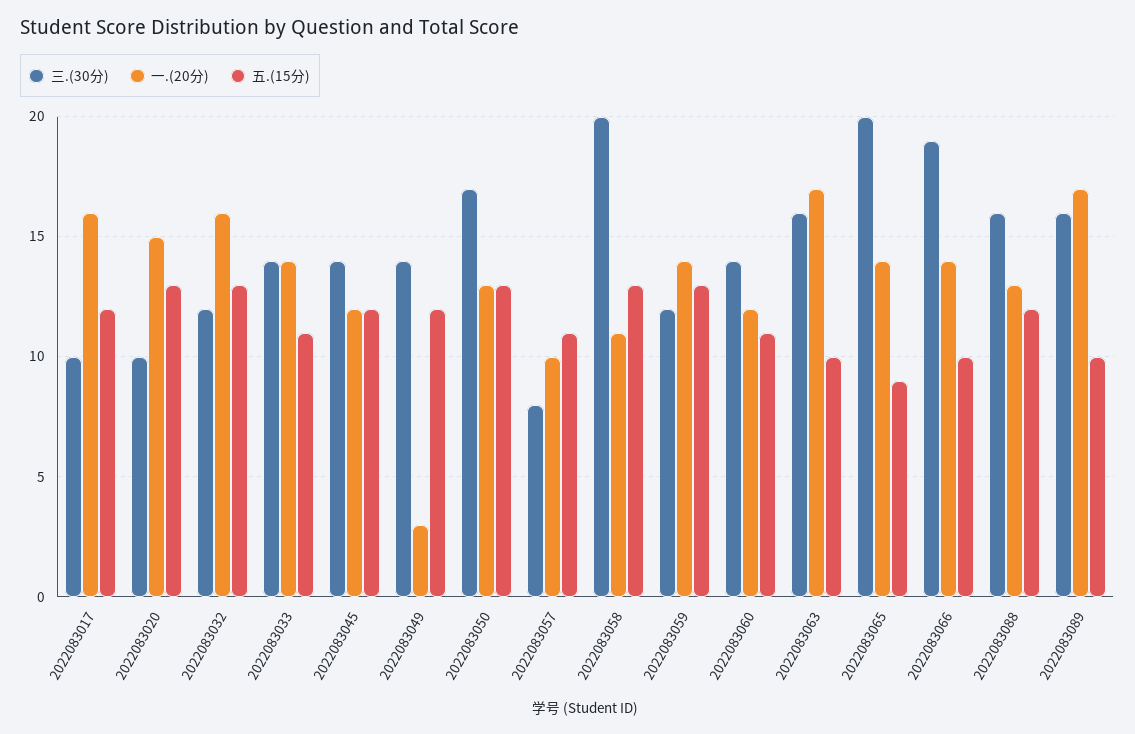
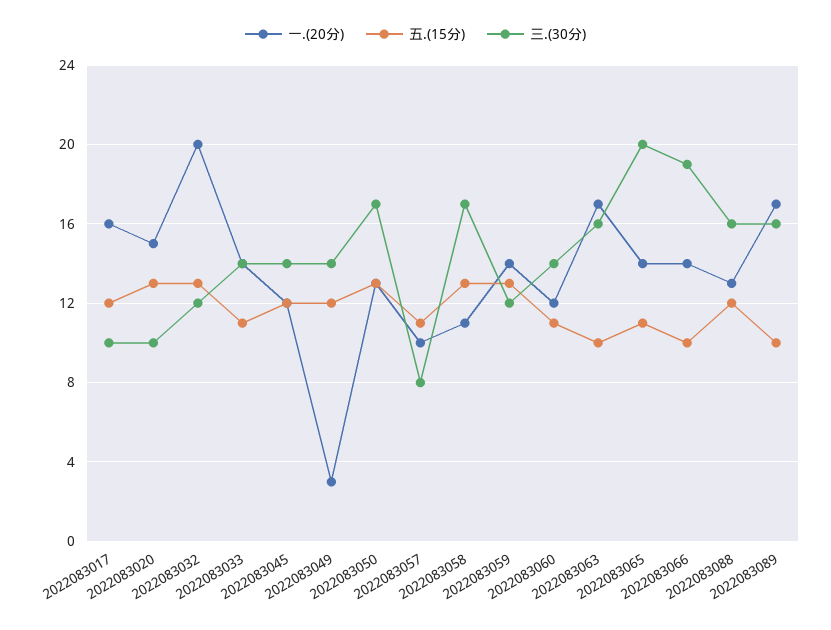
  {
    "三.(30分)": {
      "2022083017": 10,
      "2022083020": 10,
      "2022083032": 12,
      "2022083033": 14,
      "2022083045": 14,
      "2022083049": 14,
      "2022083050": 17,
      "2022083057": 8,
-     "2022083058": 20,
+     "2022083058": 17,
      "2022083059": 12,
      "2022083060": 14,
      "2022083063": 16,
      "2022083065": 20,
      "2022083066": 19,
      "2022083088": 16,
      "2022083089": 16
    },
    "一.(20分)": {
      "2022083017": 16,
      "2022083020": 15,
-     "2022083032": 16,
+     "2022083032": 20,
      "2022083033": 14,
      "2022083045": 12,
      "2022083049": 3,
      "2022083050": 13,
      "2022083057": 10,
      "2022083058": 11,
      "2022083059": 14,
      "2022083060": 12,
      "2022083063": 17,
      "2022083065": 14,
      "2022083066": 14,
      "2022083088": 13,
      "2022083089": 17
    },
    "五.(15分)": {
      "2022083017": 12,
      "2022083020": 13,
      "2022083032": 13,
      "2022083033": 11,
      "2022083045": 12,
      "2022083049": 12,
      "2022083050": 13,
      "2022083057": 11,
      "2022083058": 13,
      "2022083059": 13,
      "2022083060": 11,
      "2022083063": 10,
-     "2022083065": 9,
+     "2022083065": 11,
      "2022083066": 10,
      "2022083088": 12,
      "2022083089": 10
    }
  }

